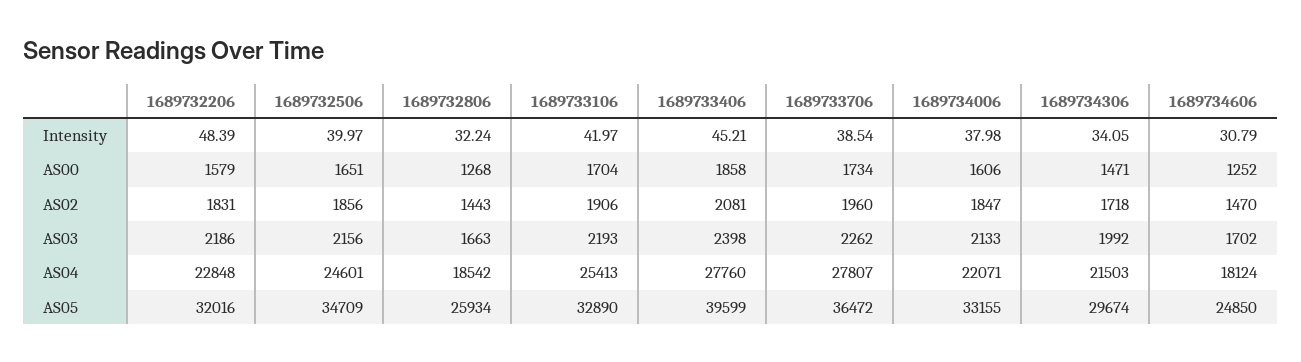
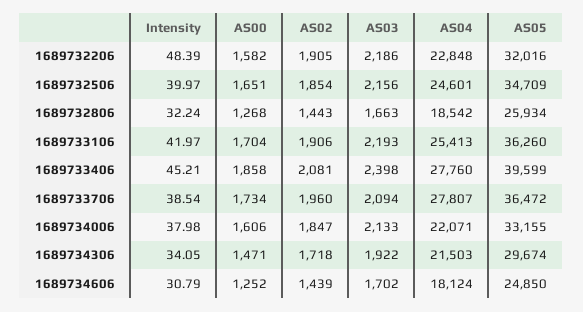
  {
    "1689732206": {
      "Intensity": 48.39,
-     "AS00": 1579,
+     "AS00": 1582,
-     "AS02": 1831,
+     "AS02": 1905,
      "AS03": 2186,
      "AS04": 22848,
      "AS05": 32016
    },
    "1689732506": {
      "Intensity": 39.97,
      "AS00": 1651,
-     "AS02": 1856,
+     "AS02": 1854,
      "AS03": 2156,
      "AS04": 24601,
      "AS05": 34709
    },
    "1689732806": {
      "Intensity": 32.24,
      "AS00": 1268,
      "AS02": 1443,
      "AS03": 1663,
      "AS04": 18542,
      "AS05": 25934
    },
    "1689733106": {
      "Intensity": 41.97,
      "AS00": 1704,
      "AS02": 1906,
      "AS03": 2193,
      "AS04": 25413,
-     "AS05": 32890
+     "AS05": 36260
    },
    "1689733406": {
      "Intensity": 45.21,
      "AS00": 1858,
      "AS02": 2081,
      "AS03": 2398,
      "AS04": 27760,
      "AS05": 39599
    },
    "1689733706": {
      "Intensity": 38.54,
      "AS00": 1734,
      "AS02": 1960,
-     "AS03": 2262,
+     "AS03": 2094,
      "AS04": 27807,
      "AS05": 36472
    },
    "1689734006": {
      "Intensity": 37.98,
      "AS00": 1606,
      "AS02": 1847,
      "AS03": 2133,
      "AS04": 22071,
      "AS05": 33155
    },
    "1689734306": {
      "Intensity": 34.05,
      "AS00": 1471,
      "AS02": 1718,
-     "AS03": 1992,
+     "AS03": 1922,
      "AS04": 21503,
      "AS05": 29674
    },
    "1689734606": {
      "Intensity": 30.79,
      "AS00": 1252,
-     "AS02": 1470,
+     "AS02": 1439,
      "AS03": 1702,
      "AS04": 18124,
      "AS05": 24850
    }
  }

